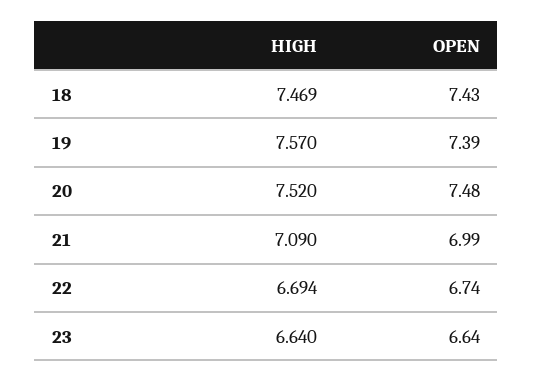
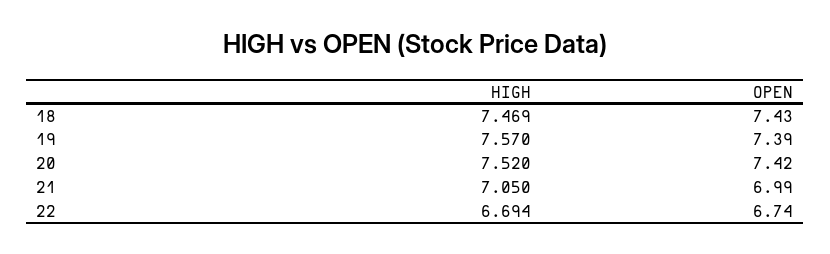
  {
    "HIGH": {
      "18": 7.469,
      "19": 7.57,
      "20": 7.52,
-     "21": 7.09,
+     "21": 7.05,
-     "22": 6.694,
+     "22": 6.694
-     "23": 6.64
    },
    "OPEN": {
      "18": 7.43,
      "19": 7.39,
-     "20": 7.48,
+     "20": 7.42,
      "21": 6.99,
-     "22": 6.74,
+     "22": 6.74
-     "23": 6.64
    }
  }

